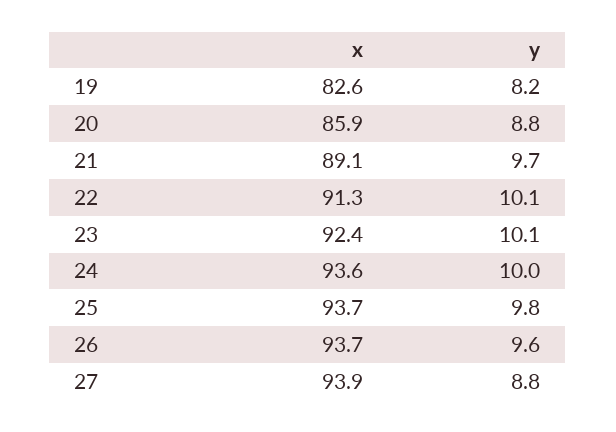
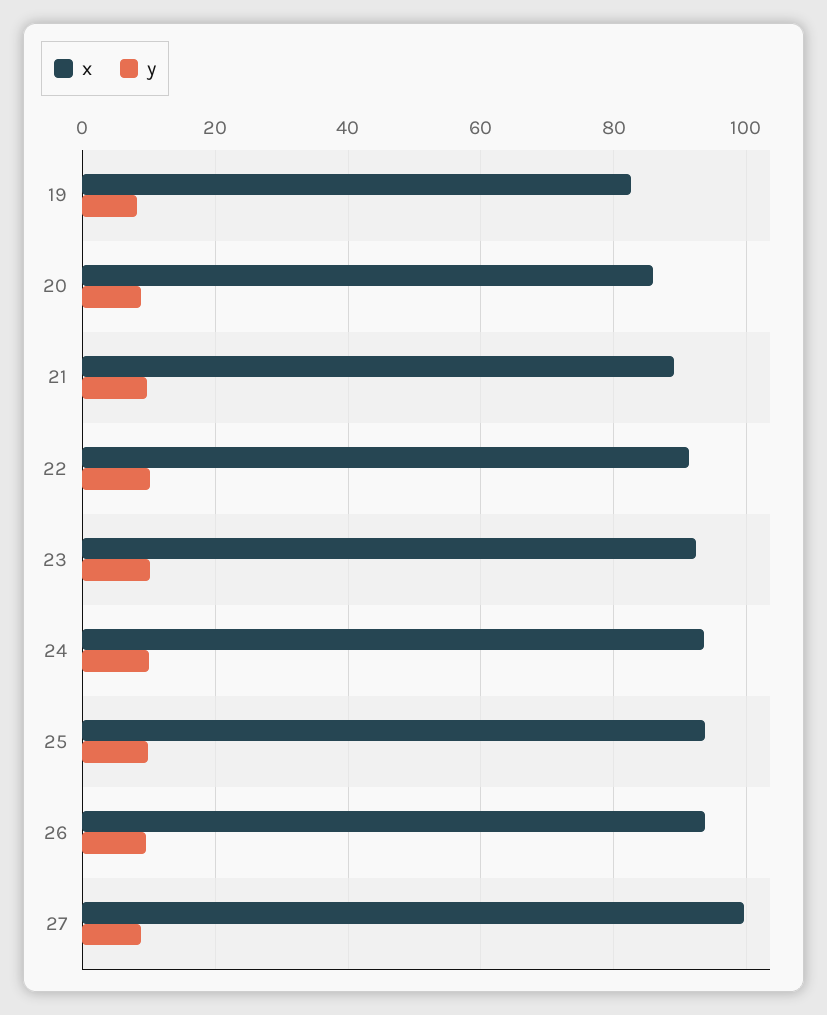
  {
    "x": {
      "19": 82.6,
      "20": 85.9,
      "21": 89.1,
      "22": 91.3,
      "23": 92.4,
      "24": 93.6,
      "25": 93.7,
      "26": 93.7,
-     "27": 93.9
+     "27": 100
    },
    "y": {
      "19": 8.2,
      "20": 8.8,
      "21": 9.7,
      "22": 10.1,
      "23": 10.1,
      "24": 10,
      "25": 9.8,
      "26": 9.6,
      "27": 8.8
    }
  }

